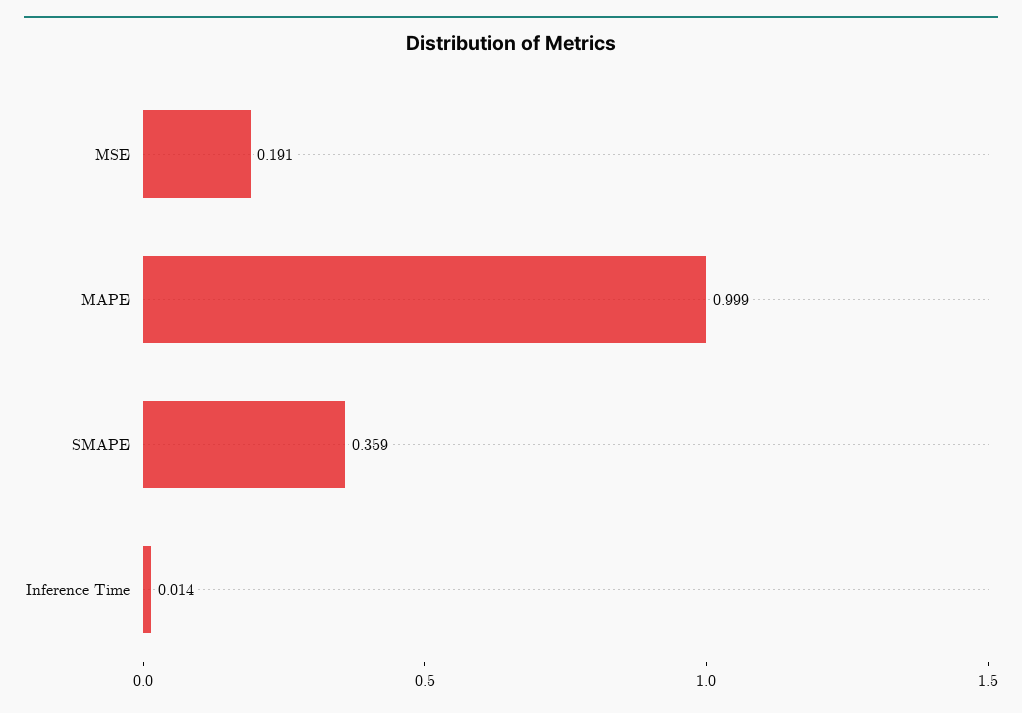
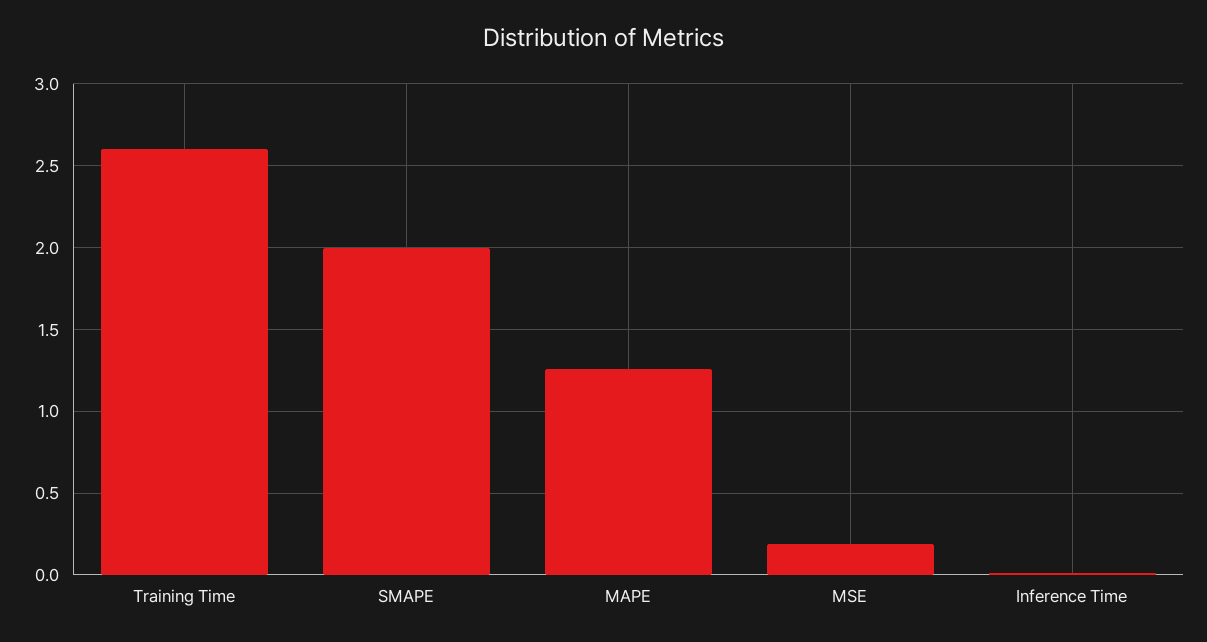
  {
    "MSE": 0.191,
-   "MAPE": 0.999,
+   "MAPE": 1.25,
-   "SMAPE": 0.359,
+   "SMAPE": 2,
-   "Inference Time": 0.014
+   "Inference Time": 0.014,
+   "Training Time": 2.6
  }

